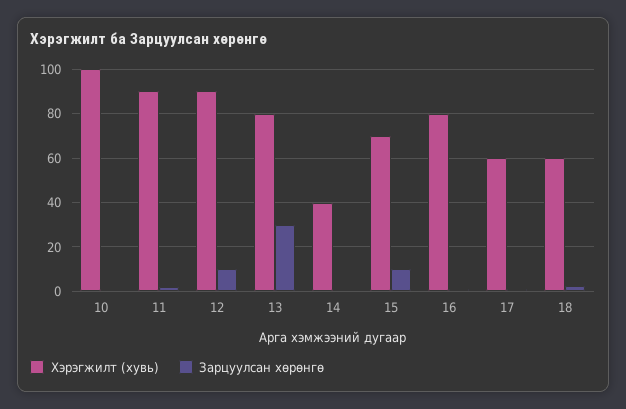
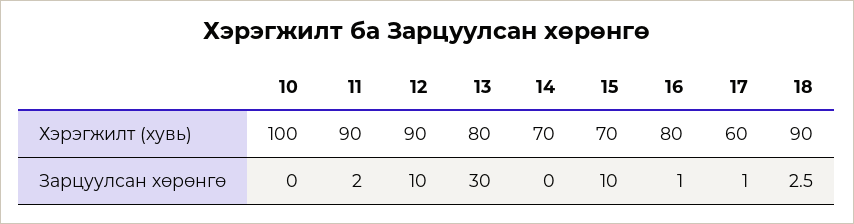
  {
    "Хэрэгжилт (хувь)": {
      "10": 100,
      "11": 90,
      "12": 90,
      "13": 80,
-     "14": 40,
+     "14": 70,
      "15": 70,
      "16": 80,
      "17": 60,
-     "18": 60
+     "18": 90
    },
    "Зарцуулсан хөрөнгө": {
      "10": 0,
      "11": 2,
      "12": 10,
      "13": 30,
      "14": 0,
      "15": 10,
      "16": 1,
      "17": 1,
      "18": 2.5
    }
  }

